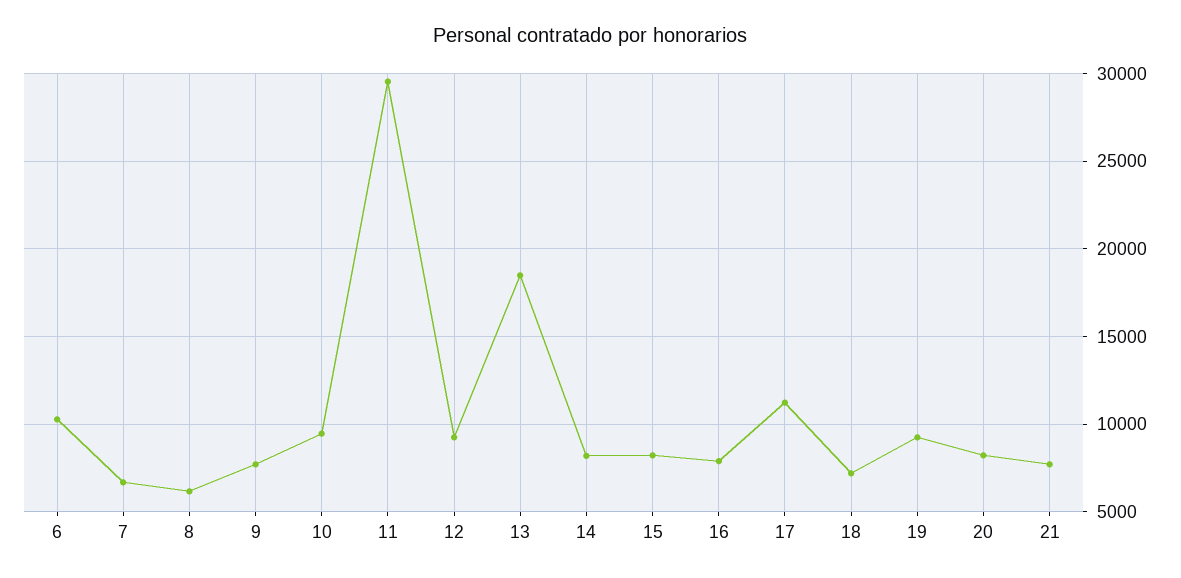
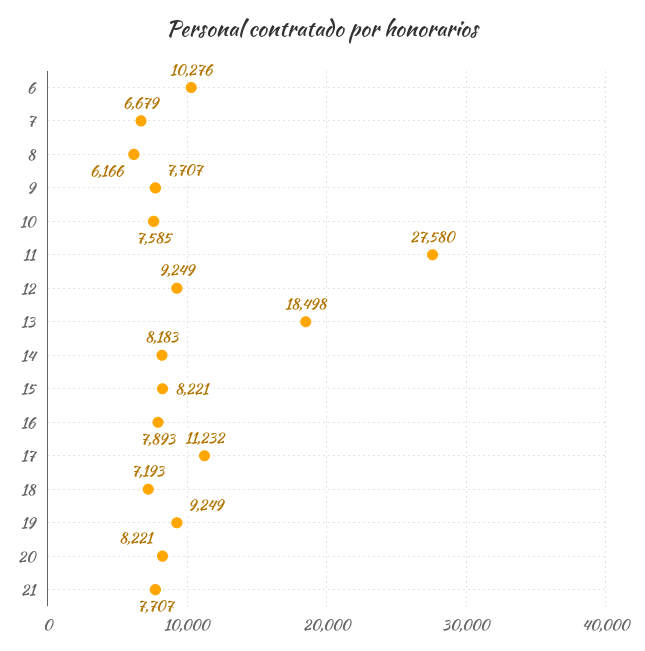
  {
    "6": 10276,
    "7": 6679,
    "8": 6166,
    "9": 7707,
-   "10": 9500,
+   "10": 7585,
-   "11": 29500,
+   "11": 27580,
    "12": 9249,
    "13": 18498,
    "14": 8183,
    "15": 8221,
    "16": 7893,
    "17": 11232,
    "18": 7193,
    "19": 9249,
    "20": 8221,
    "21": 7707
  }

